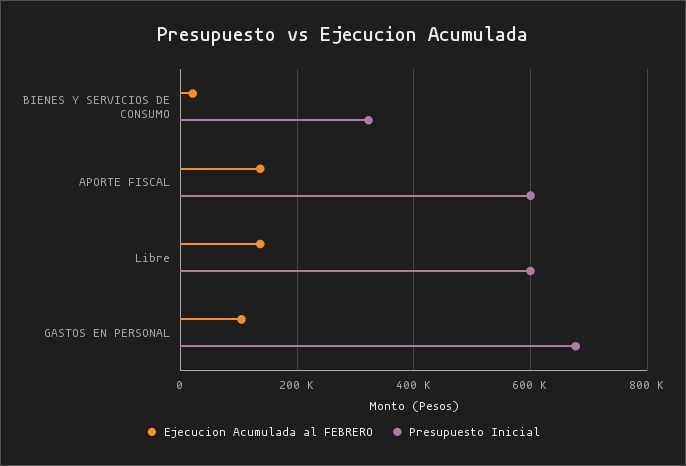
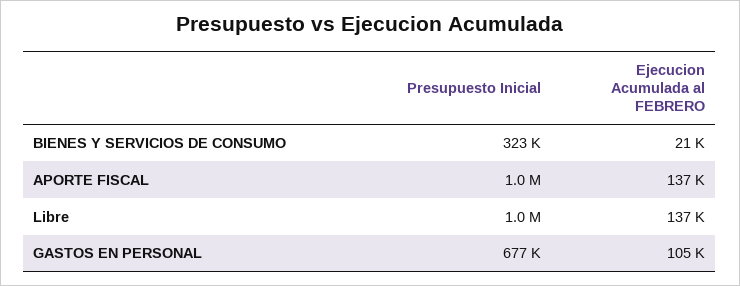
  {
    "Ejecucion Acumulada al FEBRERO": {
      "BIENES Y SERVICIOS DE CONSUMO": 21000,
      "APORTE FISCAL": 137000,
      "Libre": 137000,
      "GASTOS EN PERSONAL": 105000
    },
    "Presupuesto Inicial": {
      "BIENES Y SERVICIOS DE CONSUMO": 323000,
-     "APORTE FISCAL": 600000,
+     "APORTE FISCAL": 1000000,
-     "Libre": 600000,
+     "Libre": 1000000,
      "GASTOS EN PERSONAL": 677000
    }
  }

